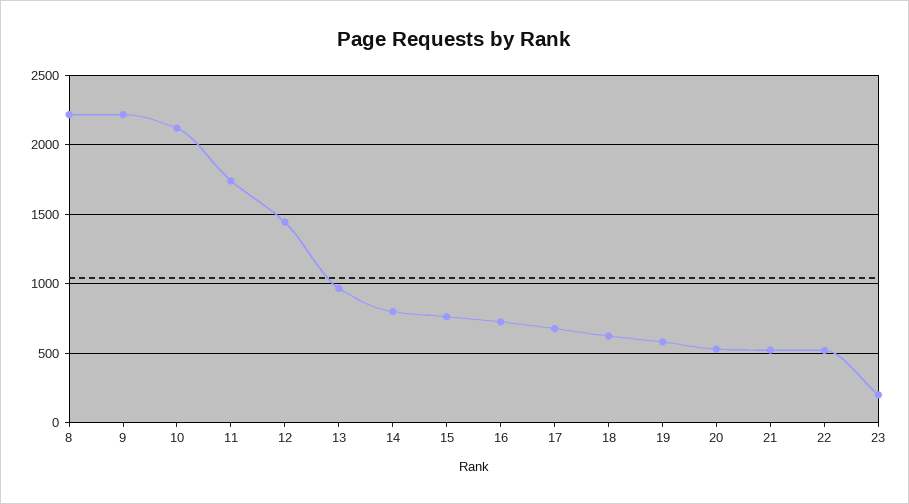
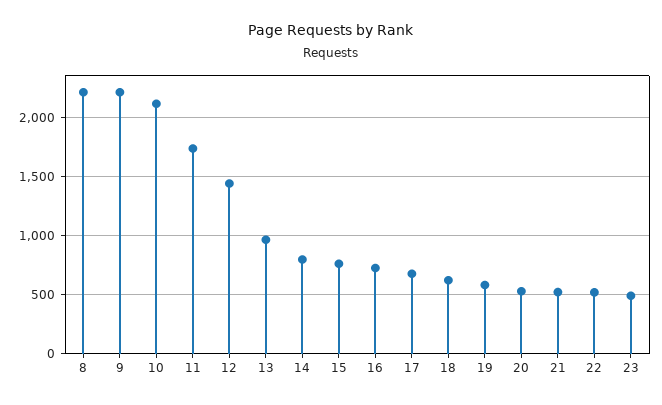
  {
    "8": 2200,
    "9": 2200,
    "10": 2100,
    "11": 1750,
    "12": 1450,
    "13": 950,
    "14": 800,
    "15": 750,
    "16": 750,
    "17": 700,
    "18": 600,
    "19": 600,
    "20": 550,
    "21": 500,
    "22": 500,
-   "23": 200
+   "23": 500
  }

